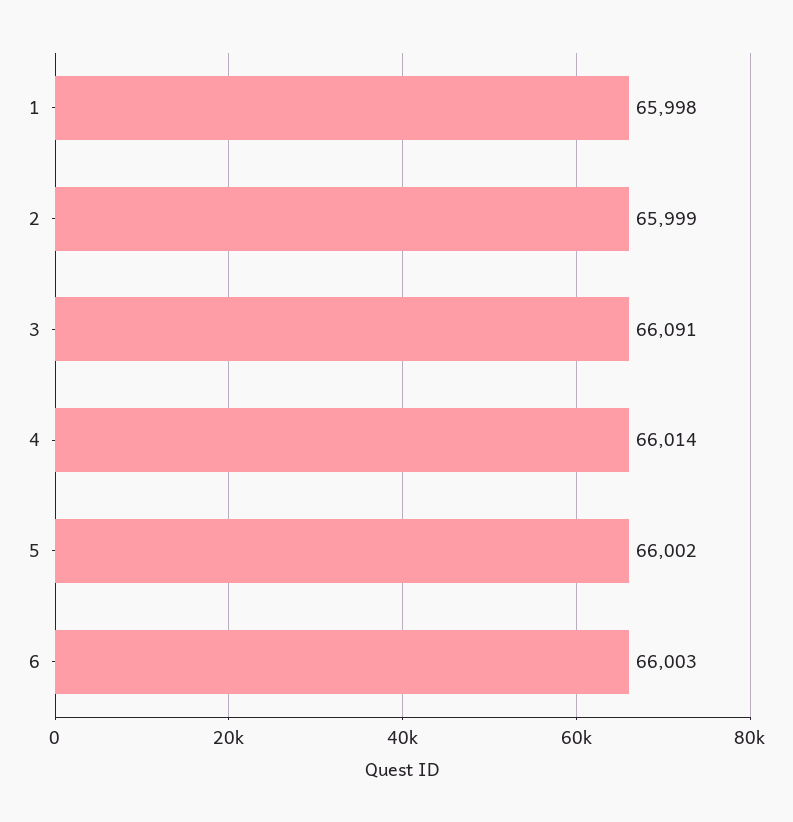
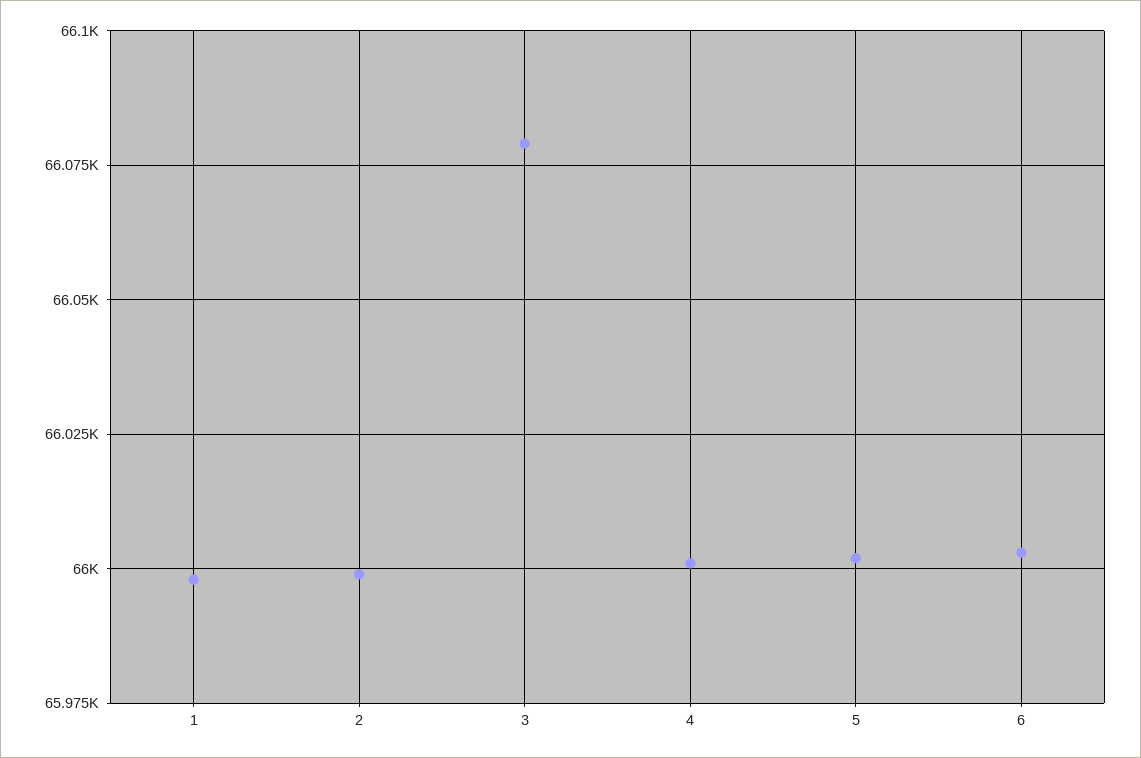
  {
    "1": 65998,
    "2": 65999,
-   "3": 66091,
+   "3": 66080,
-   "4": 66014,
+   "4": 66000,
    "5": 66002,
    "6": 66003
  }

